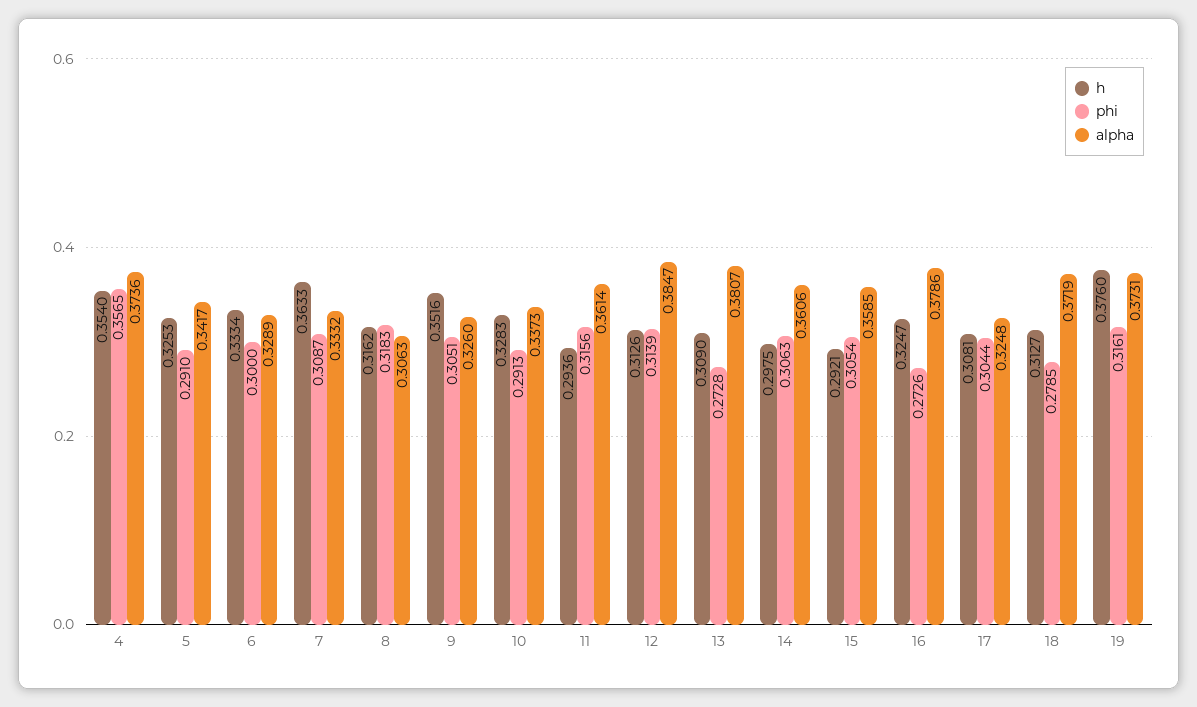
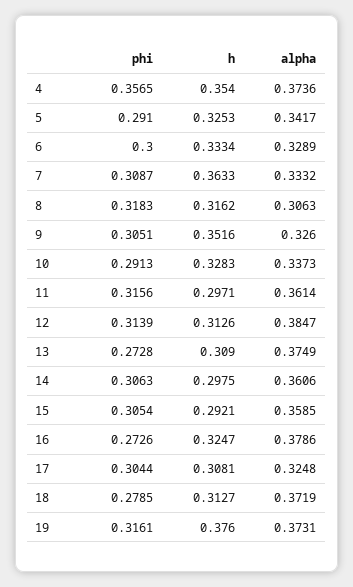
  {
    "h": {
      "4": 0.354,
      "5": 0.3253,
      "6": 0.3334,
      "7": 0.3633,
      "8": 0.3162,
      "9": 0.3516,
      "10": 0.3283,
-     "11": 0.2936,
+     "11": 0.2971,
      "12": 0.3126,
      "13": 0.309,
      "14": 0.2975,
      "15": 0.2921,
      "16": 0.3247,
      "17": 0.3081,
      "18": 0.3127,
      "19": 0.376
    },
    "phi": {
      "4": 0.3565,
      "5": 0.291,
      "6": 0.3,
      "7": 0.3087,
      "8": 0.3183,
      "9": 0.3051,
      "10": 0.2913,
      "11": 0.3156,
      "12": 0.3139,
      "13": 0.2728,
      "14": 0.3063,
      "15": 0.3054,
      "16": 0.2726,
      "17": 0.3044,
      "18": 0.2785,
      "19": 0.3161
    },
    "alpha": {
      "4": 0.3736,
      "5": 0.3417,
      "6": 0.3289,
      "7": 0.3332,
      "8": 0.3063,
      "9": 0.326,
      "10": 0.3373,
      "11": 0.3614,
      "12": 0.3847,
-     "13": 0.3807,
+     "13": 0.3749,
      "14": 0.3606,
      "15": 0.3585,
      "16": 0.3786,
      "17": 0.3248,
      "18": 0.3719,
      "19": 0.3731
    }
  }

